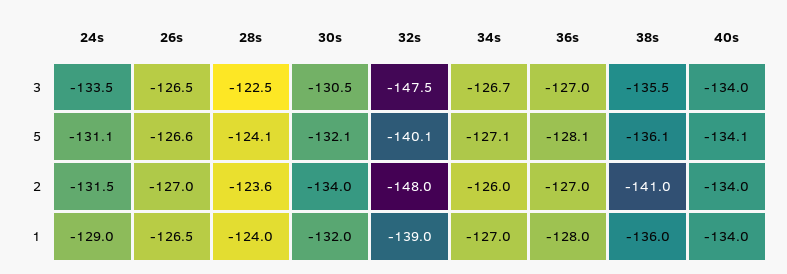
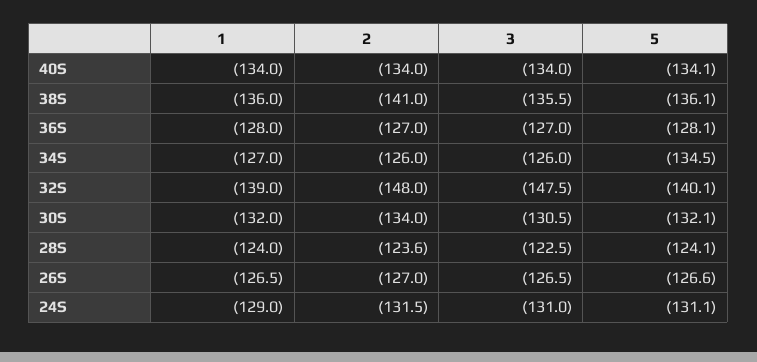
  {
    "24s": {
-     "3": -133.5,
+     "3": -131,
      "5": -131.1,
      "2": -131.5,
      "1": -129
    },
    "26s": {
      "3": -126.5,
      "5": -126.6,
      "2": -127,
      "1": -126.5
    },
    "28s": {
      "3": -122.5,
      "5": -124.1,
      "2": -123.6,
      "1": -124
    },
    "30s": {
      "3": -130.5,
      "5": -132.1,
      "2": -134,
      "1": -132
    },
    "32s": {
      "3": -147.5,
      "5": -140.1,
      "2": -148,
      "1": -139
    },
    "34s": {
-     "3": -126.7,
+     "3": -126,
-     "5": -127.1,
+     "5": -134.5,
      "2": -126,
      "1": -127
    },
    "36s": {
      "3": -127,
      "5": -128.1,
      "2": -127,
      "1": -128
    },
    "38s": {
      "3": -135.5,
      "5": -136.1,
      "2": -141,
      "1": -136
    },
    "40s": {
      "3": -134,
      "5": -134.1,
      "2": -134,
      "1": -134
    }
  }

